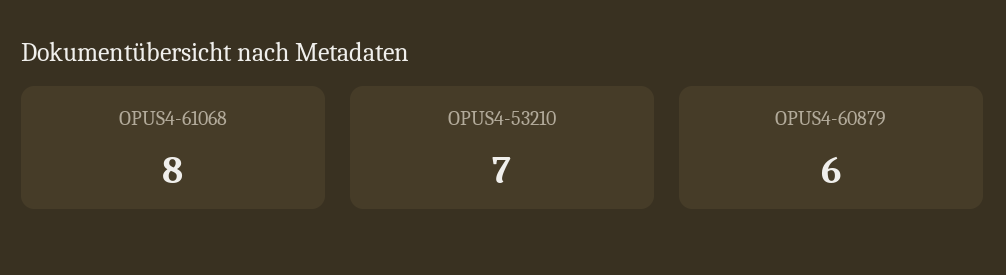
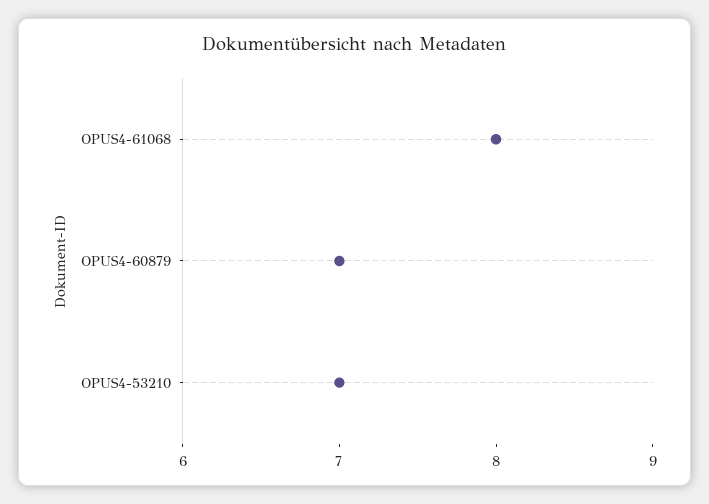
  {
    "OPUS4-61068": 8,
    "OPUS4-53210": 7,
-   "OPUS4-60879": 6
+   "OPUS4-60879": 7
  }

